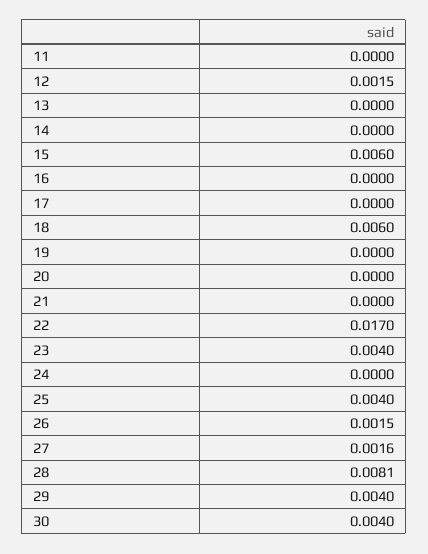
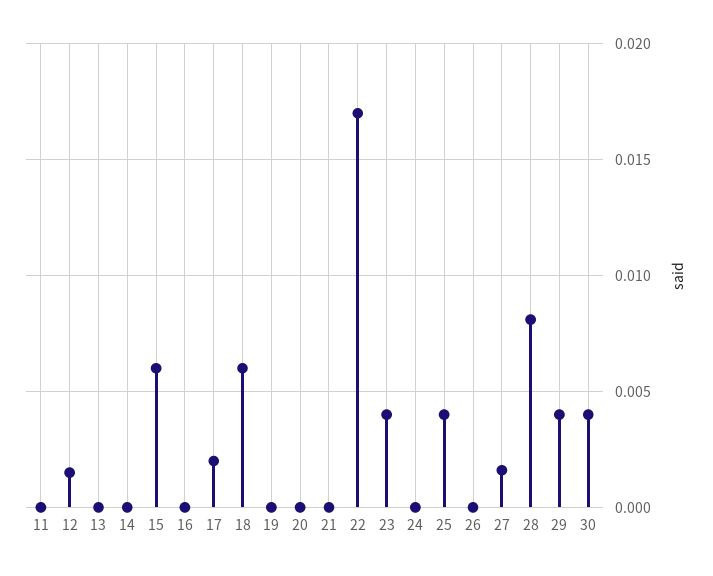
  {
    "11": 0,
    "12": 0.0015,
    "13": 0,
    "14": 0,
    "15": 0.006,
    "16": 0,
-   "17": 0,
+   "17": 0.002,
    "18": 0.006,
    "19": 0,
    "20": 0,
    "21": 0,
    "22": 0.017,
    "23": 0.004,
    "24": 0,
    "25": 0.004,
-   "26": 0.0015,
+   "26": 0,
    "27": 0.0016,
    "28": 0.0081,
    "29": 0.004,
    "30": 0.004
  }

